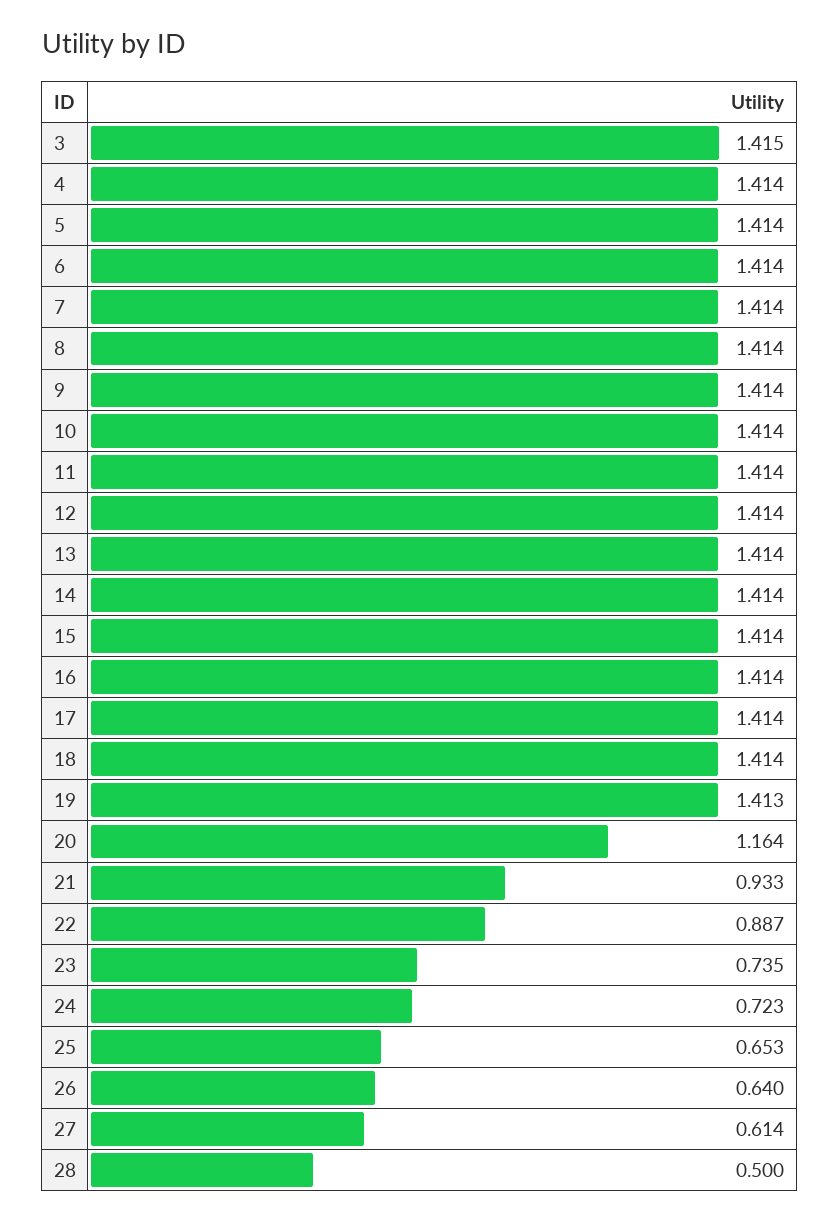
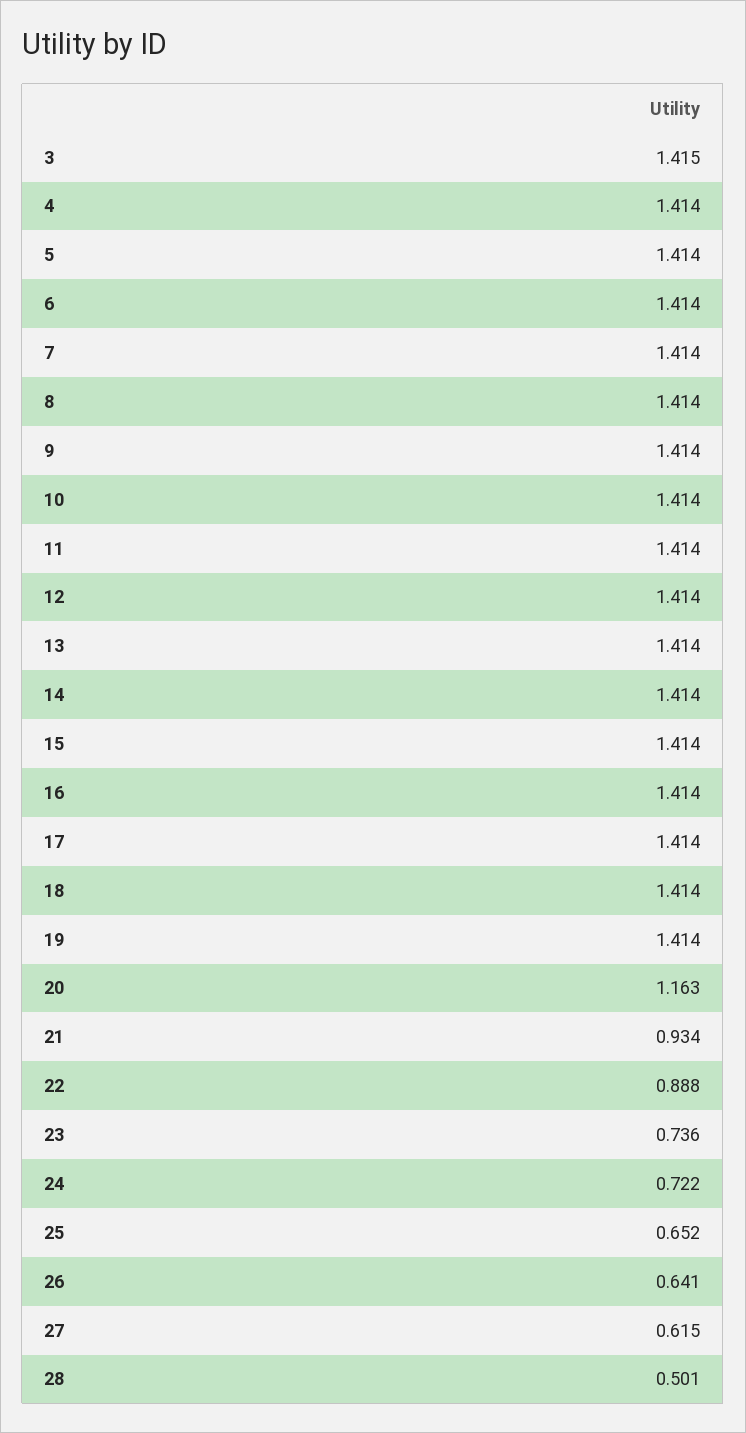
  {
    "3": 1.415,
    "4": 1.414,
    "5": 1.414,
    "6": 1.414,
    "7": 1.414,
    "8": 1.414,
    "9": 1.414,
    "10": 1.414,
    "11": 1.414,
    "12": 1.414,
    "13": 1.414,
    "14": 1.414,
    "15": 1.414,
    "16": 1.414,
    "17": 1.414,
    "18": 1.414,
-   "19": 1.413,
+   "19": 1.414,
-   "20": 1.164,
+   "20": 1.163,
-   "21": 0.933,
+   "21": 0.934,
-   "22": 0.887,
+   "22": 0.888,
-   "23": 0.735,
+   "23": 0.736,
-   "24": 0.723,
+   "24": 0.722,
-   "25": 0.653,
+   "25": 0.652,
-   "26": 0.64,
+   "26": 0.641,
-   "27": 0.614,
+   "27": 0.615,
-   "28": 0.5
+   "28": 0.501
  }

